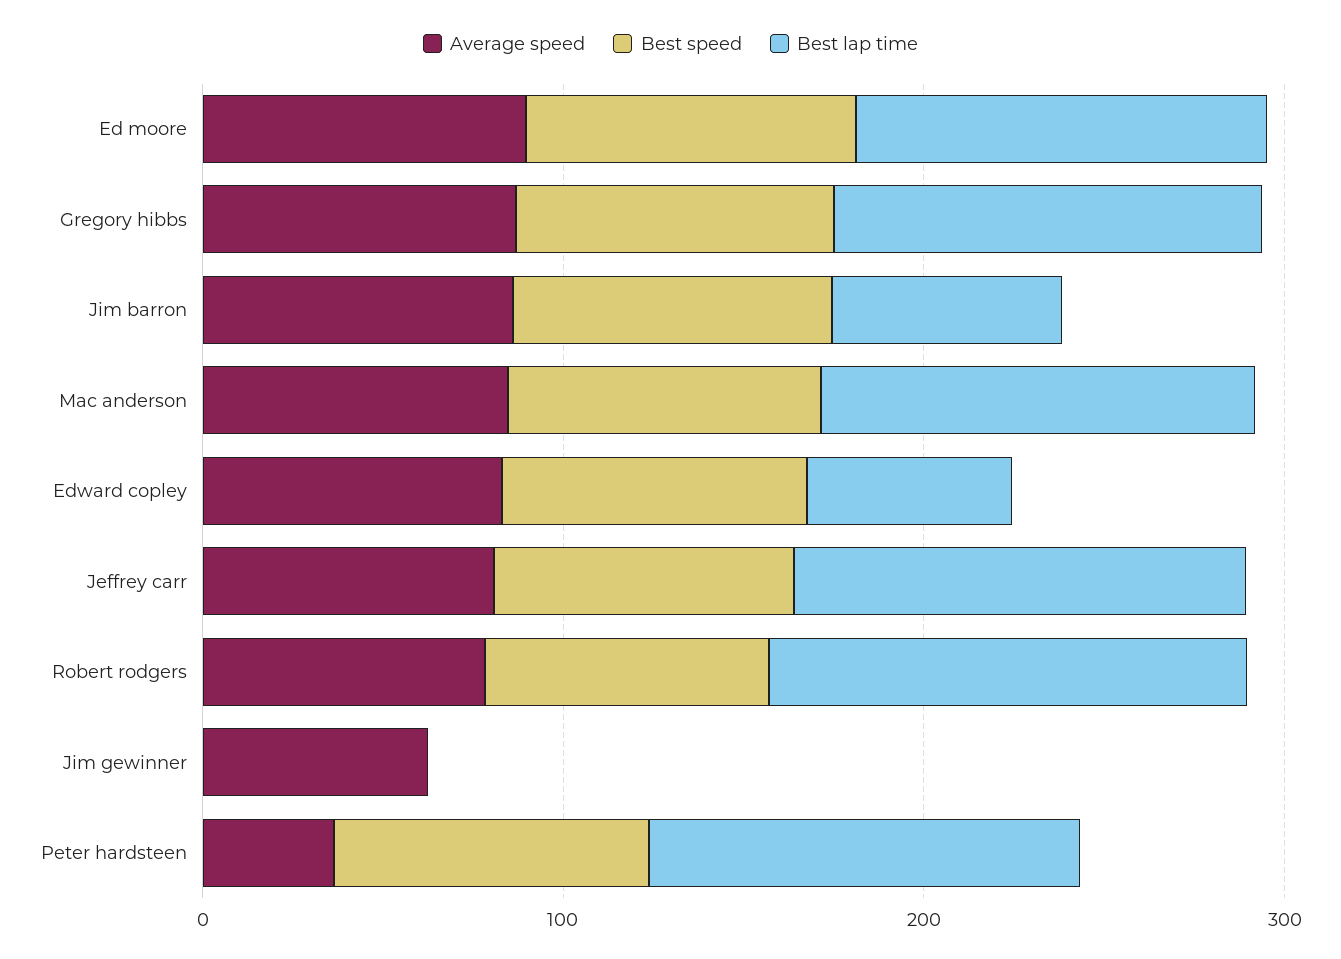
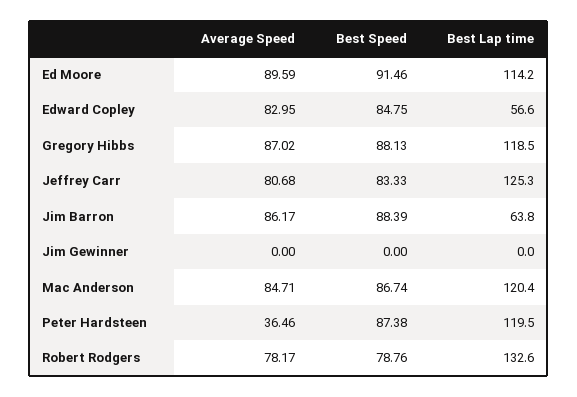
  {
    "Average speed": {
      "Ed moore": 89.59,
      "Gregory hibbs": 87.02,
      "Jim barron": 86.17,
      "Mac anderson": 84.71,
      "Edward copley": 82.95,
      "Jeffrey carr": 80.68,
      "Robert rodgers": 78.17,
-     "Jim gewinner": 60,
+     "Jim gewinner": 0,
      "Peter hardsteen": 36.46
    },
    "Best speed": {
      "Ed moore": 91.46,
      "Gregory hibbs": 88.13,
      "Jim barron": 88.39,
      "Mac anderson": 86.74,
      "Edward copley": 84.75,
      "Jeffrey carr": 83.33,
      "Robert rodgers": 78.76,
      "Jim gewinner": 0,
      "Peter hardsteen": 87.38
    },
    "Best lap time": {
      "Ed moore": 114.2,
      "Gregory hibbs": 118.5,
      "Jim barron": 63.8,
      "Mac anderson": 120.4,
      "Edward copley": 56.6,
      "Jeffrey carr": 125.3,
      "Robert rodgers": 132.6,
      "Jim gewinner": 0,
      "Peter hardsteen": 119.5
    }
  }

